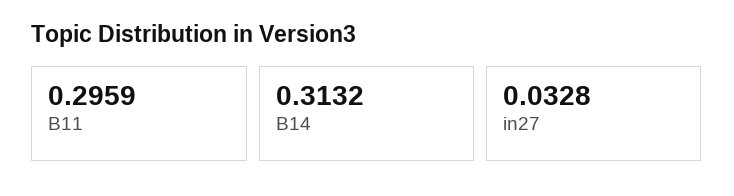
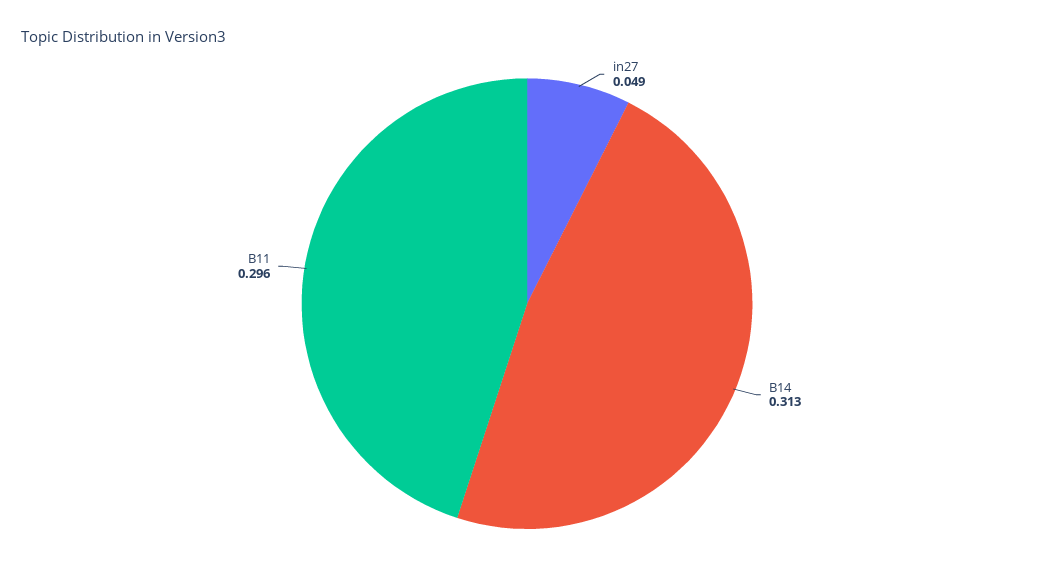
  {
    "B11": 0.2959,
    "B14": 0.3132,
-   "in27": 0.0328
+   "in27": 0.049
  }

